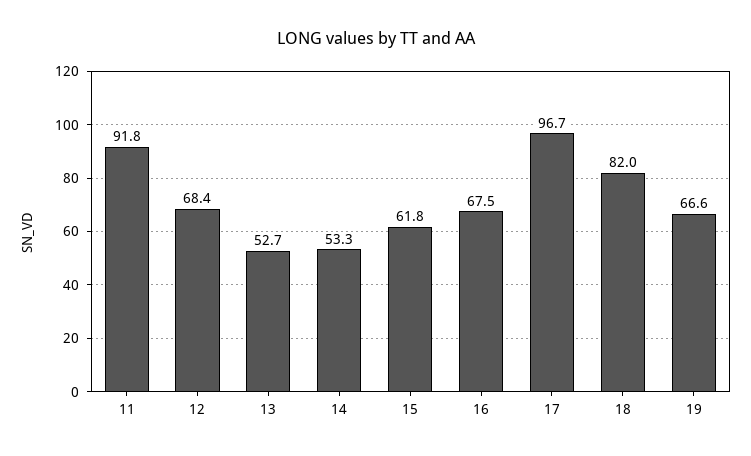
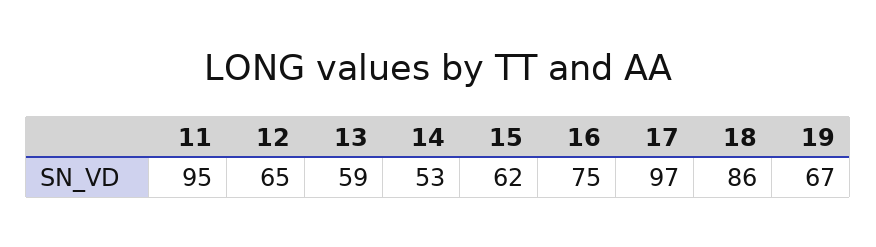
  {
-   "11": 91.8,
+   "11": 95,
-   "12": 68.4,
+   "12": 65,
-   "13": 52.7,
+   "13": 59,
    "14": 53.3,
    "15": 61.8,
-   "16": 67.5,
+   "16": 75,
    "17": 96.7,
-   "18": 82,
+   "18": 86,
    "19": 66.6
  }

